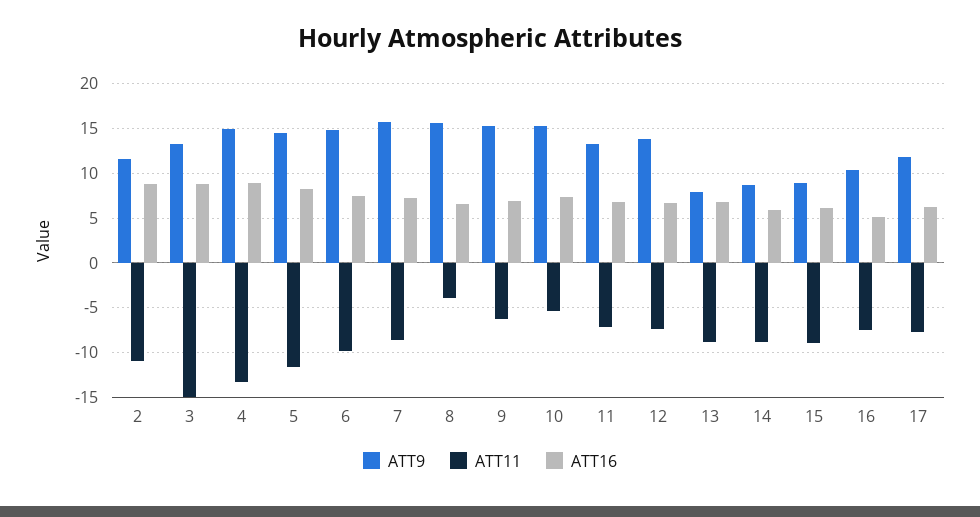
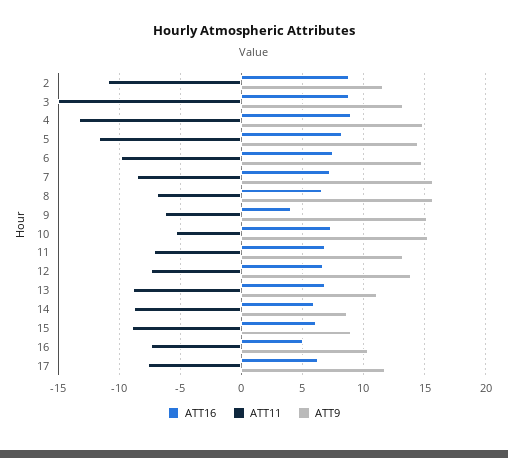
  {
    "ATT9": {
      "2": 11.5,
      "3": 13,
      "4": 15,
      "5": 14.5,
      "6": 15,
      "7": 15.5,
      "8": 15.5,
      "9": 15,
      "10": 15.5,
      "11": 13.5,
      "12": 14,
-     "13": 8,
+     "13": 11,
      "14": 8.5,
      "15": 9,
      "16": 10.5,
      "17": 12
    },
    "ATT11": {
      "2": -11,
      "3": -15,
      "4": -13.5,
      "5": -11.5,
      "6": -10,
      "7": -8.5,
-     "8": -4,
+     "8": -7,
      "9": -6.5,
      "10": -5.5,
      "11": -7,
      "12": -7.5,
      "13": -9,
      "14": -9,
      "15": -9,
      "16": -7.5,
      "17": -7.5
    },
    "ATT16": {
      "2": 9,
      "3": 9,
      "4": 9,
      "5": 8.5,
      "6": 7.5,
      "7": 7.5,
      "8": 6.5,
-     "9": 7,
+     "9": 4,
      "10": 7.5,
      "11": 7,
      "12": 6.5,
      "13": 7,
      "14": 6,
      "15": 6,
      "16": 5,
      "17": 6.5
    }
  }

